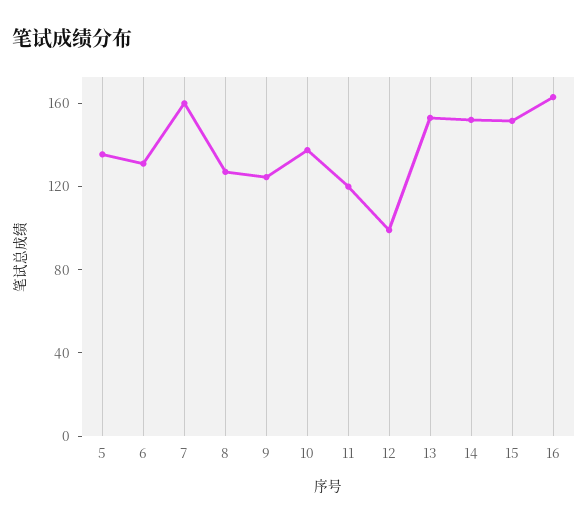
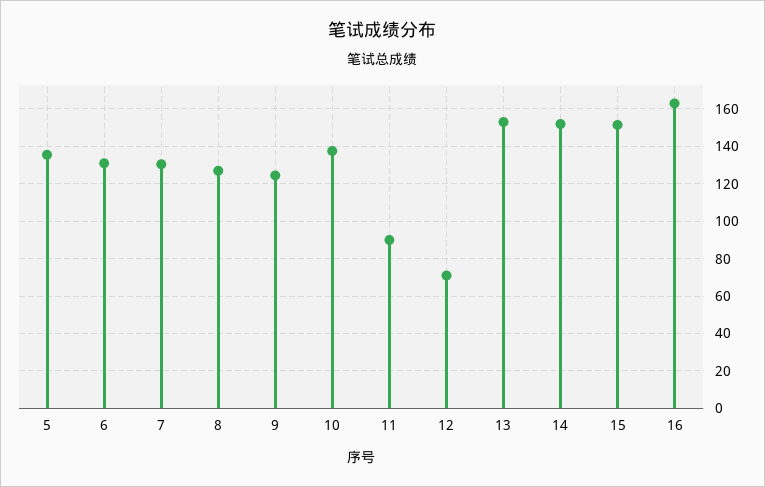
  {
    "5": 135,
    "6": 130,
-   "7": 160,
+   "7": 130,
    "8": 125,
    "9": 125,
    "10": 140,
-   "11": 120,
+   "11": 90,
-   "12": 100,
+   "12": 70,
    "13": 155,
    "14": 150,
    "15": 150,
    "16": 165
  }

